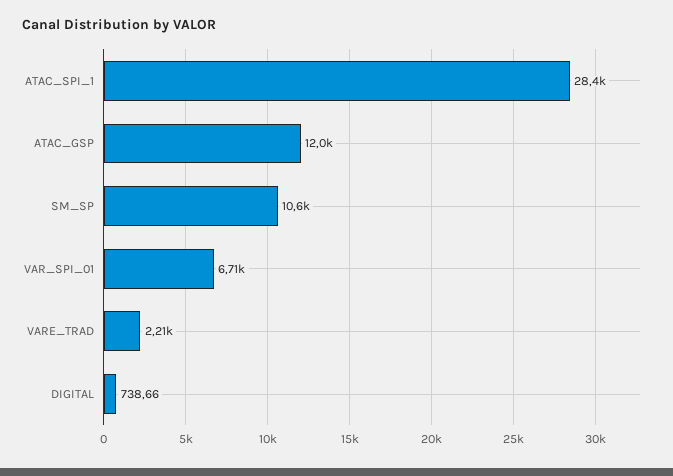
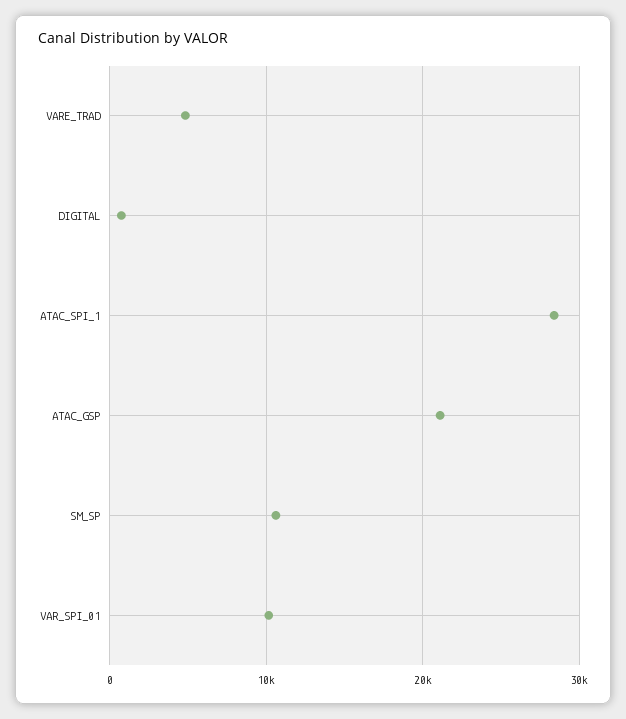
  {
    "ATAC_SPI_1": 28400,
-   "ATAC_GSP": 12000,
+   "ATAC_GSP": 21000,
    "SM_SP": 10600,
-   "VAR_SPI_01": 6710,
+   "VAR_SPI_01": 10000,
-   "VARE_TRAD": 2210,
+   "VARE_TRAD": 5000,
    "DIGITAL": 738.66
  }

